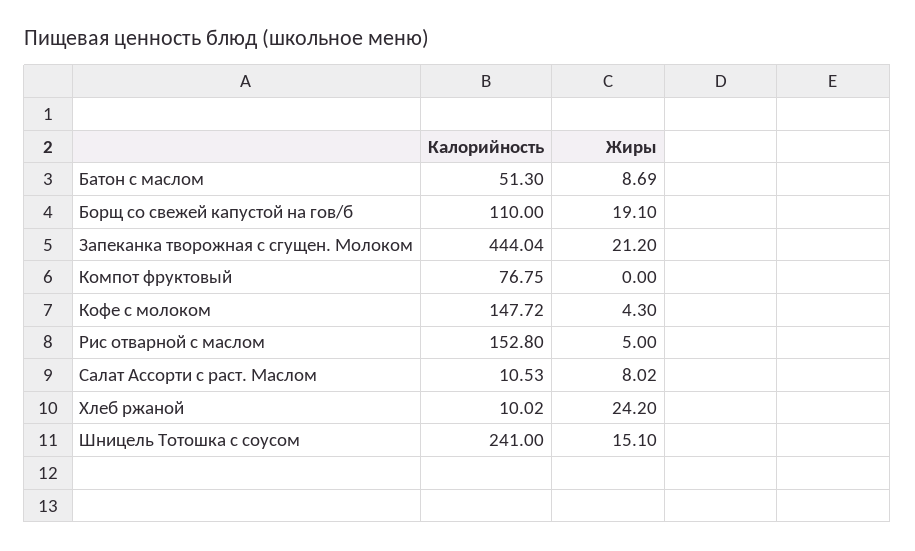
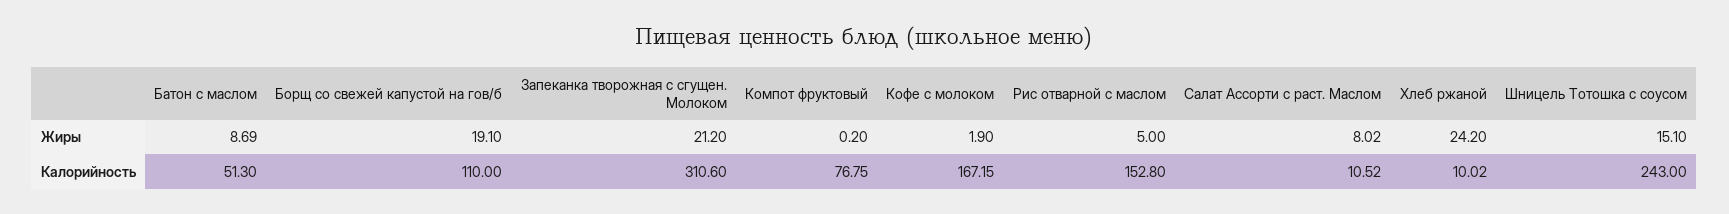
  {
    "Калорийность": {
      "Батон с маслом": 51.3,
      "Борщ со свежей капустой на гов/б": 110,
-     "Запеканка творожная с сгущен. Молоком": 444.04,
+     "Запеканка творожная с сгущен. Молоком": 310.6,
      "Компот фруктовый": 76.75,
-     "Кофе с молоком": 147.72,
+     "Кофе с молоком": 167.15,
      "Рис отварной с маслом": 152.8,
-     "Салат Ассорти с раст. Маслом": 10.53,
+     "Салат Ассорти с раст. Маслом": 10.52,
      "Хлеб ржаной": 10.02,
-     "Шницель Тотошка с соусом": 241
+     "Шницель Тотошка с соусом": 243
    },
    "Жиры": {
      "Батон с маслом": 8.69,
      "Борщ со свежей капустой на гов/б": 19.1,
      "Запеканка творожная с сгущен. Молоком": 21.2,
-     "Компот фруктовый": 0,
+     "Компот фруктовый": 0.2,
-     "Кофе с молоком": 4.3,
+     "Кофе с молоком": 1.9,
      "Рис отварной с маслом": 5,
      "Салат Ассорти с раст. Маслом": 8.02,
      "Хлеб ржаной": 24.2,
      "Шницель Тотошка с соусом": 15.1
    }
  }

